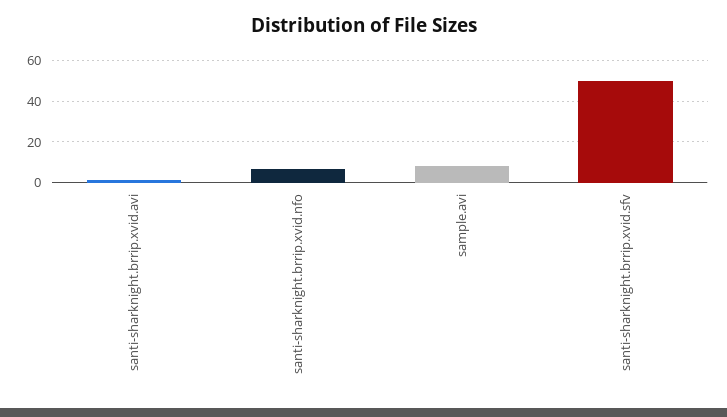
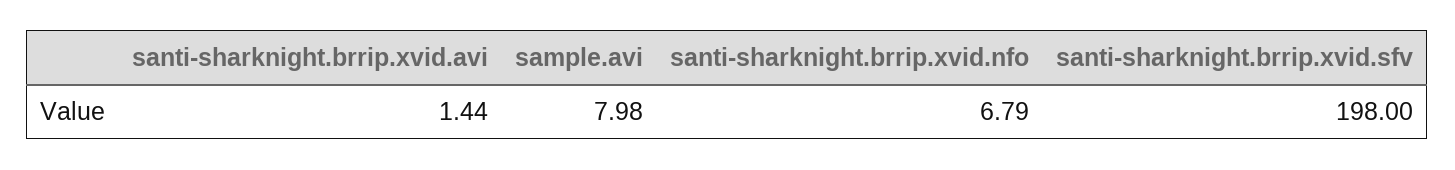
  {
    "santi-sharknight.brrip.xvid.avi": 1.44,
    "santi-sharknight.brrip.xvid.nfo": 6.79,
    "sample.avi": 7.98,
-   "santi-sharknight.brrip.xvid.sfv": 50
+   "santi-sharknight.brrip.xvid.sfv": 198
  }

